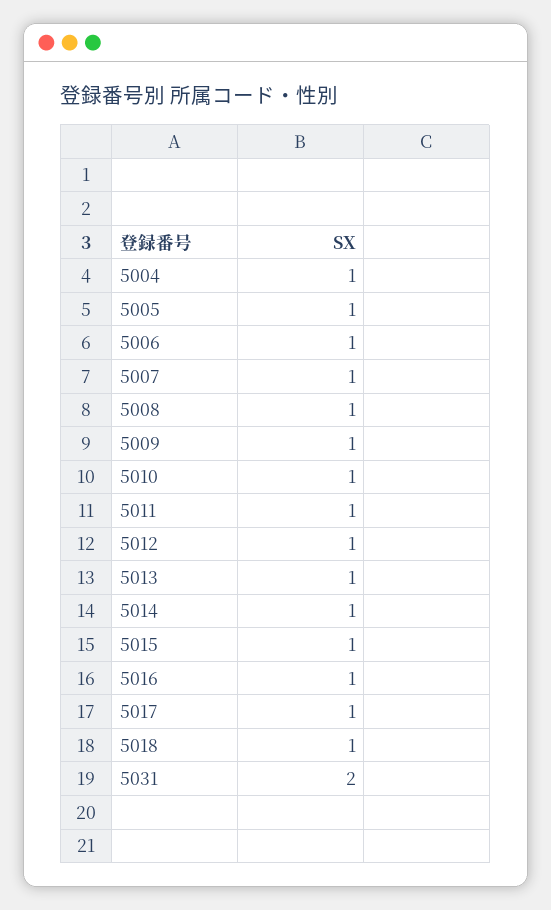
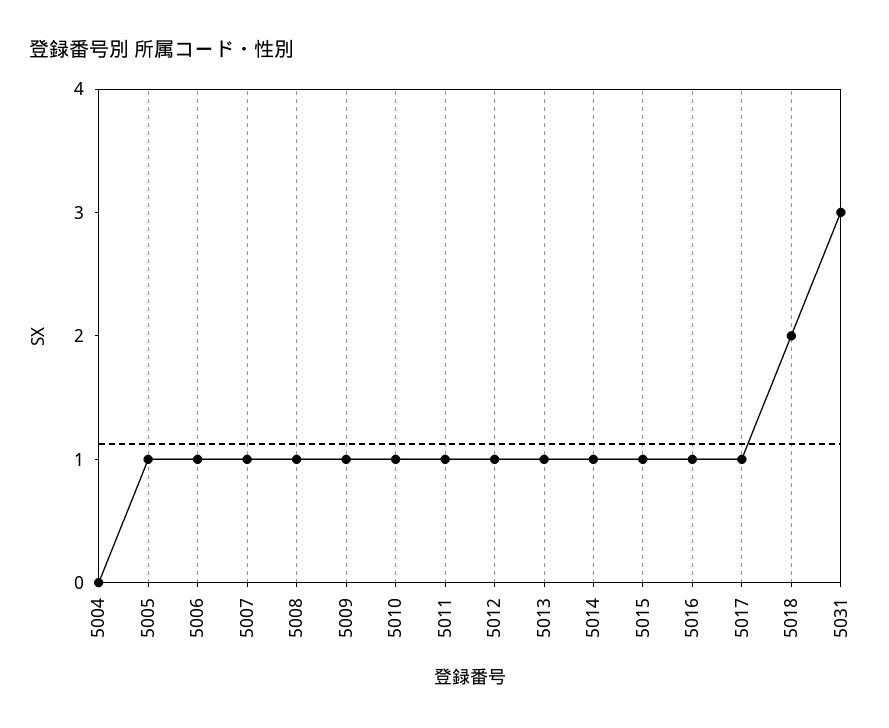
  {
-   "5004": 1,
+   "5004": 0,
    "5005": 1,
    "5006": 1,
    "5007": 1,
    "5008": 1,
    "5009": 1,
    "5010": 1,
    "5011": 1,
    "5012": 1,
    "5013": 1,
    "5014": 1,
    "5015": 1,
    "5016": 1,
    "5017": 1,
-   "5018": 1,
+   "5018": 2,
-   "5031": 2
+   "5031": 3
  }

